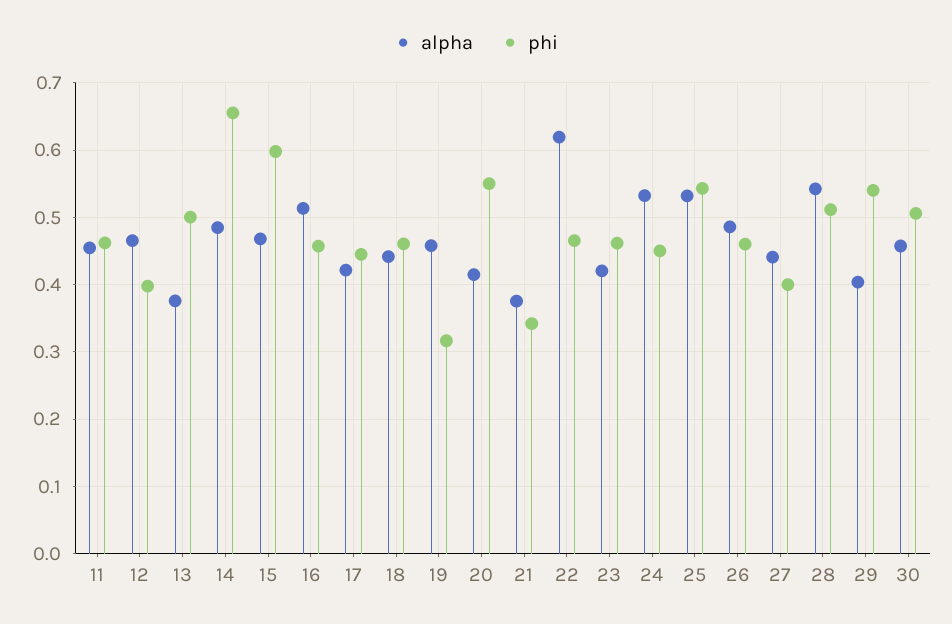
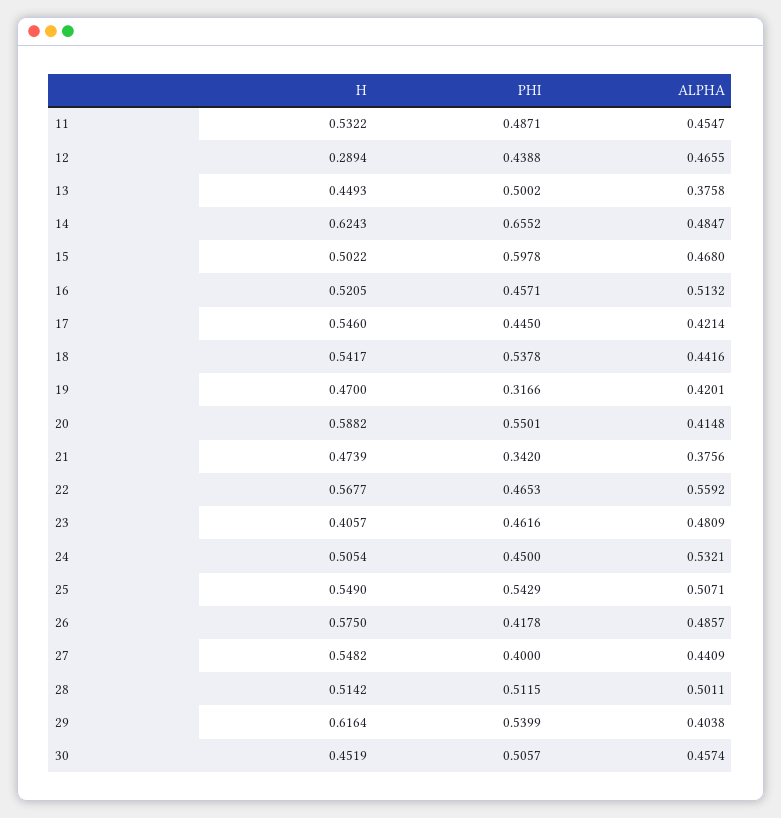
  {
    "alpha": {
      "11": 0.4547,
      "12": 0.4655,
      "13": 0.3758,
      "14": 0.4847,
      "15": 0.468,
      "16": 0.5132,
      "17": 0.4214,
      "18": 0.4416,
-     "19": 0.46,
+     "19": 0.4201,
      "20": 0.4148,
      "21": 0.3756,
-     "22": 0.62,
+     "22": 0.5592,
-     "23": 0.42,
+     "23": 0.4809,
      "24": 0.5321,
-     "25": 0.53,
+     "25": 0.5071,
      "26": 0.4857,
      "27": 0.4409,
-     "28": 0.54,
+     "28": 0.5011,
      "29": 0.4038,
      "30": 0.4574
    },
    "phi": {
-     "11": 0.46,
+     "11": 0.4871,
-     "12": 0.4,
+     "12": 0.4388,
      "13": 0.5002,
      "14": 0.6552,
      "15": 0.5978,
      "16": 0.4571,
      "17": 0.445,
-     "18": 0.46,
+     "18": 0.5378,
      "19": 0.3166,
      "20": 0.5501,
      "21": 0.342,
      "22": 0.4653,
      "23": 0.4616,
      "24": 0.45,
      "25": 0.5429,
-     "26": 0.46,
+     "26": 0.4178,
      "27": 0.4,
      "28": 0.5115,
      "29": 0.5399,
      "30": 0.5057
-   }
+   },
+   "H": {
+     "11": 0.5322,
+     "12": 0.2894,
+     "13": 0.4493,
+     "14": 0.6243,
+     "15": 0.5022,
+     "16": 0.5205,
+     "17": 0.546,
+     "18": 0.5417,
+     "19": 0.47,
+     "20": 0.5882,
+     "21": 0.4739,
+     "22": 0.5677,
+     "23": 0.4057,
+     "24": 0.5054,
+     "25": 0.549,
+     "26": 0.575,
+     "27": 0.5482,
+     "28": 0.5142,
+     "29": 0.6164,
+     "30": 0.4519
+   }
  }

